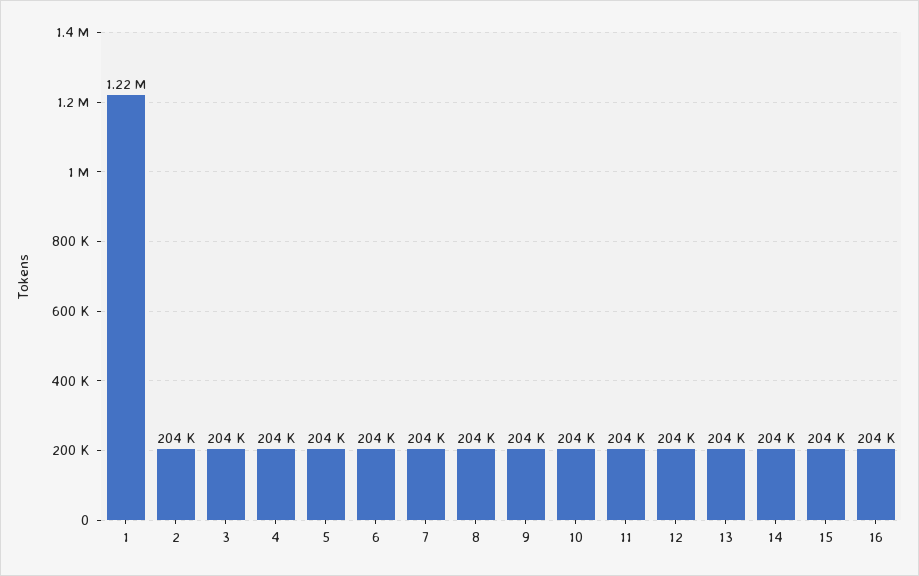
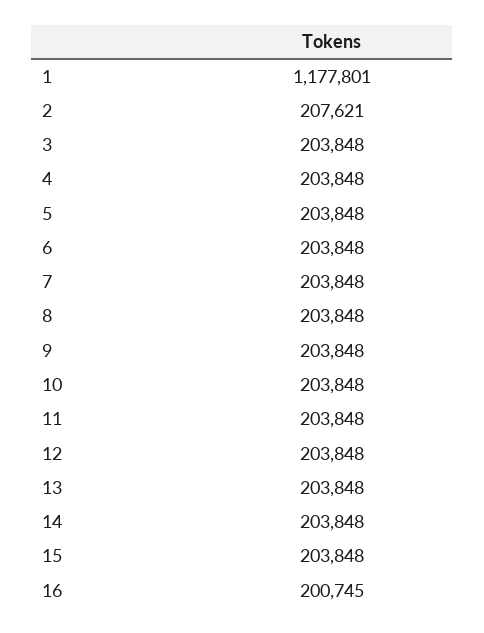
  {
-   "1": 1220000,
+   "1": 1177801,
-   "2": 204000,
+   "2": 207621,
    "3": 203848,
    "4": 203848,
    "5": 203848,
    "6": 203848,
    "7": 203848,
    "8": 203848,
    "9": 203848,
    "10": 203848,
    "11": 203848,
    "12": 203848,
    "13": 203848,
    "14": 203848,
    "15": 203848,
-   "16": 204000
+   "16": 200745
  }

